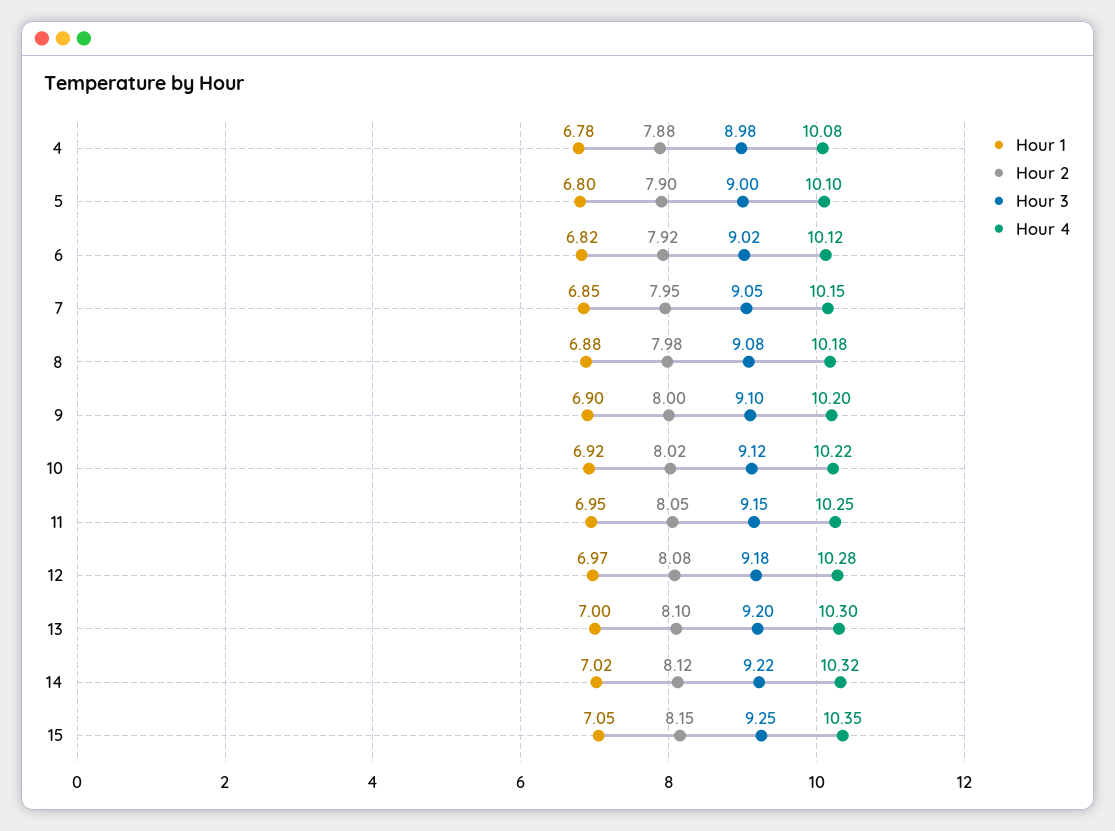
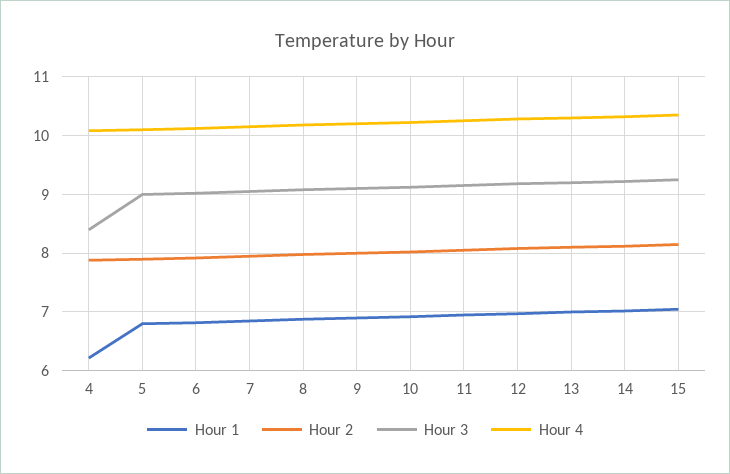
  {
    "Hour 1": {
-     "4": 6.78,
+     "4": 6.2,
      "5": 6.8,
      "6": 6.82,
      "7": 6.85,
      "8": 6.88,
      "9": 6.9,
      "10": 6.92,
      "11": 6.95,
      "12": 6.97,
      "13": 7,
      "14": 7.02,
      "15": 7.05
    },
    "Hour 2": {
      "4": 7.88,
      "5": 7.9,
      "6": 7.92,
      "7": 7.95,
      "8": 7.98,
      "9": 8,
      "10": 8.02,
      "11": 8.05,
      "12": 8.08,
      "13": 8.1,
      "14": 8.12,
      "15": 8.15
    },
    "Hour 3": {
-     "4": 8.98,
+     "4": 8.4,
      "5": 9,
      "6": 9.02,
      "7": 9.05,
      "8": 9.08,
      "9": 9.1,
      "10": 9.12,
      "11": 9.15,
      "12": 9.18,
      "13": 9.2,
      "14": 9.22,
      "15": 9.25
    },
    "Hour 4": {
      "4": 10.08,
      "5": 10.1,
      "6": 10.12,
      "7": 10.15,
      "8": 10.18,
      "9": 10.2,
      "10": 10.22,
      "11": 10.25,
      "12": 10.28,
      "13": 10.3,
      "14": 10.32,
      "15": 10.35
    }
  }

